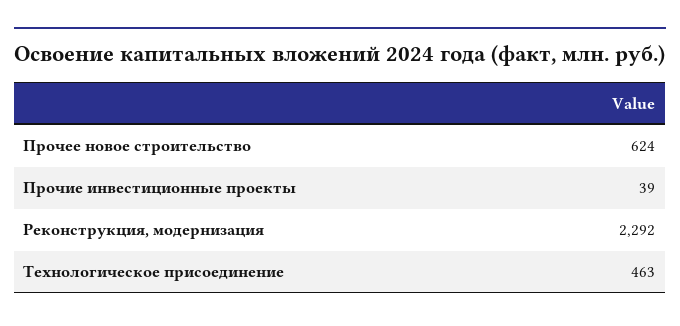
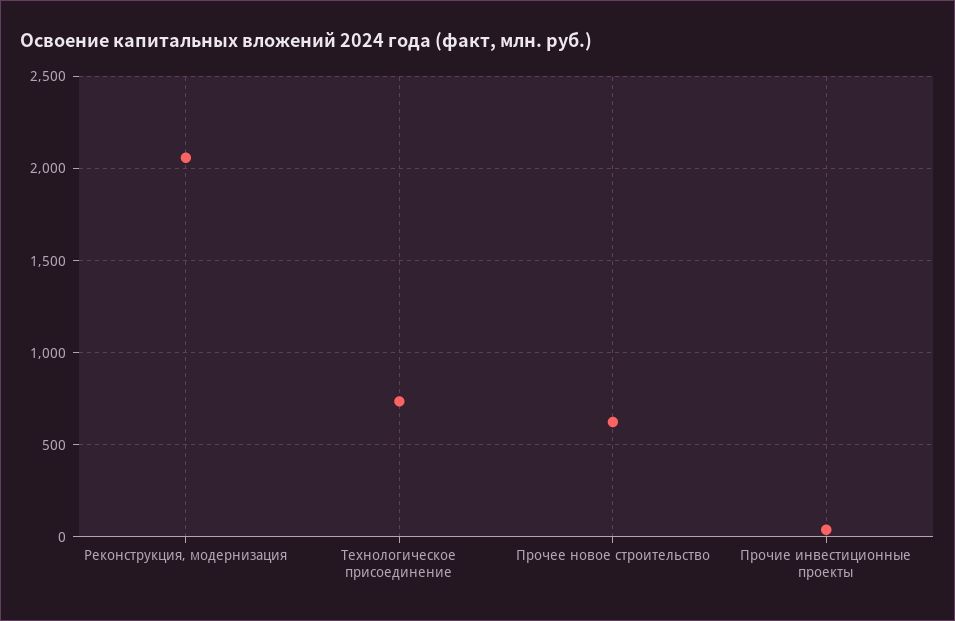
  {
    "Прочее новое строительство": 624,
    "Прочие инвестиционные проекты": 39,
-   "Реконструкция, модернизация": 2292,
+   "Реконструкция, модернизация": 2050,
-   "Технологическое присоединение": 463
+   "Технологическое присоединение": 750
  }

